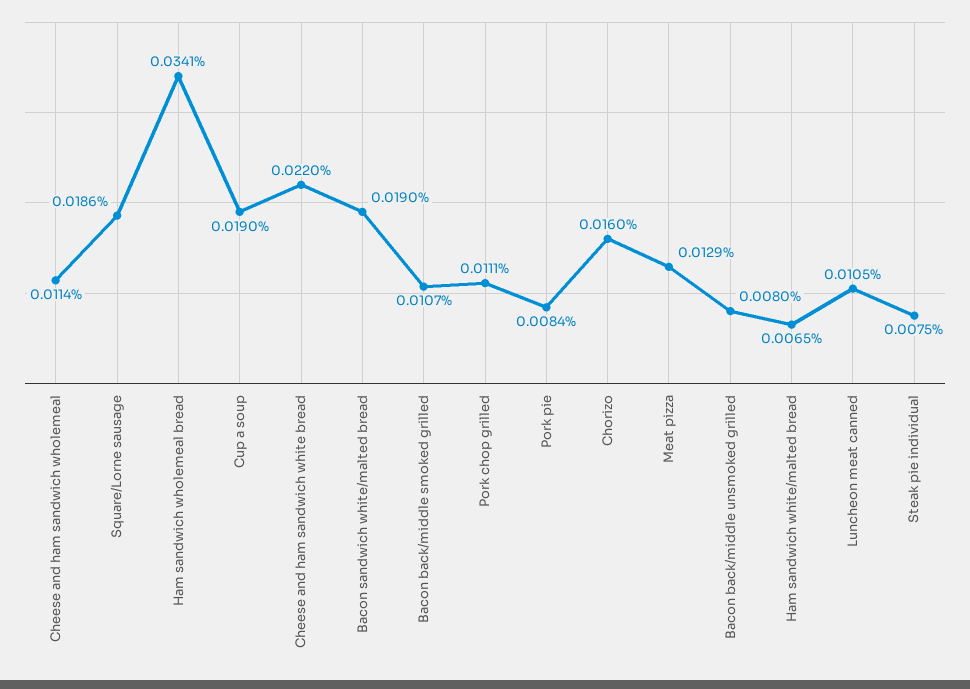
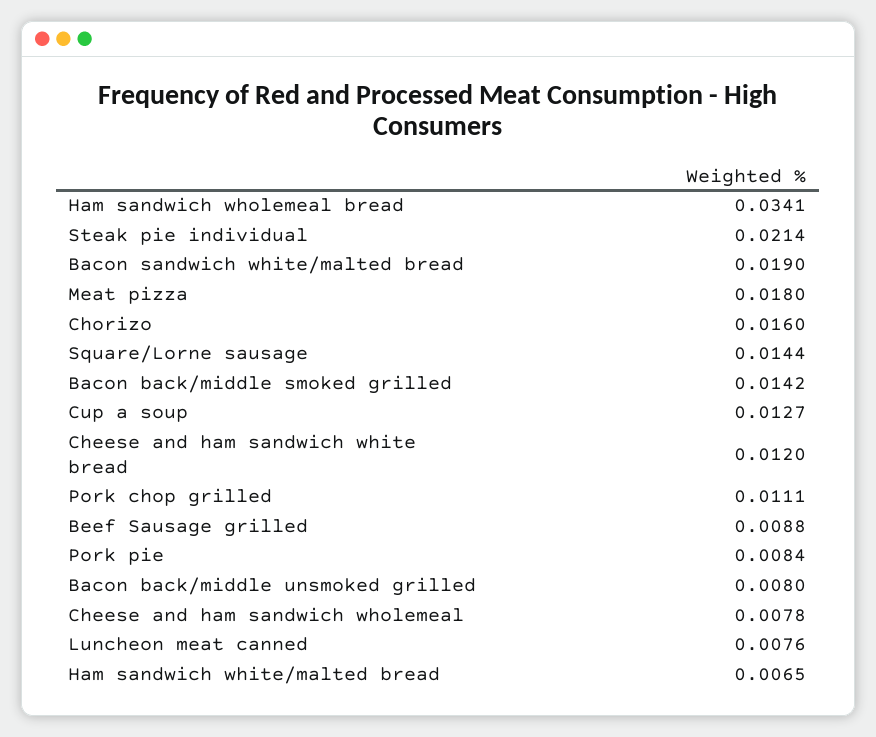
  {
-   "Cheese and ham sandwich wholemeal": 0.0114,
+   "Cheese and ham sandwich wholemeal": 0.0078,
-   "Square/Lorne sausage": 0.0186,
+   "Square/Lorne sausage": 0.0144,
    "Ham sandwich wholemeal bread": 0.0341,
-   "Cup a soup": 0.019,
+   "Cup a soup": 0.0127,
-   "Cheese and ham sandwich white bread": 0.022,
+   "Cheese and ham sandwich white bread": 0.012,
    "Bacon sandwich white/malted bread": 0.019,
-   "Bacon back/middle smoked grilled": 0.0107,
+   "Bacon back/middle smoked grilled": 0.0142,
    "Pork chop grilled": 0.0111,
    "Pork pie": 0.0084,
    "Chorizo": 0.016,
-   "Meat pizza": 0.0129,
+   "Meat pizza": 0.018,
    "Bacon back/middle unsmoked grilled": 0.008,
    "Ham sandwich white/malted bread": 0.0065,
-   "Luncheon meat canned": 0.0105,
+   "Luncheon meat canned": 0.0076,
-   "Steak pie individual": 0.0075
+   "Steak pie individual": 0.0214,
+   "Beef Sausage grilled": 0.0088
  }

